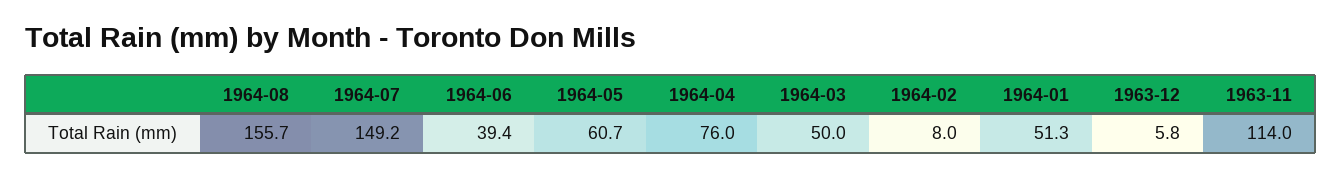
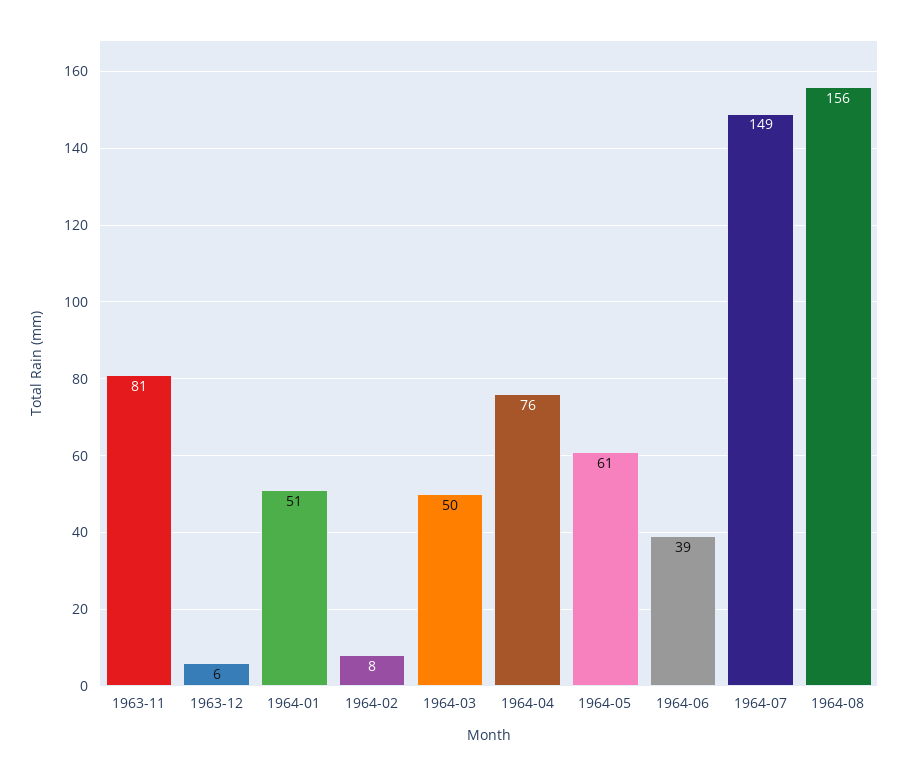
  {
    "1964-08": 155.7,
    "1964-07": 149.2,
    "1964-06": 39.4,
    "1964-05": 60.7,
    "1964-04": 76,
    "1964-03": 50,
    "1964-02": 8,
    "1964-01": 51.3,
    "1963-12": 5.8,
-   "1963-11": 114
+   "1963-11": 81
  }

